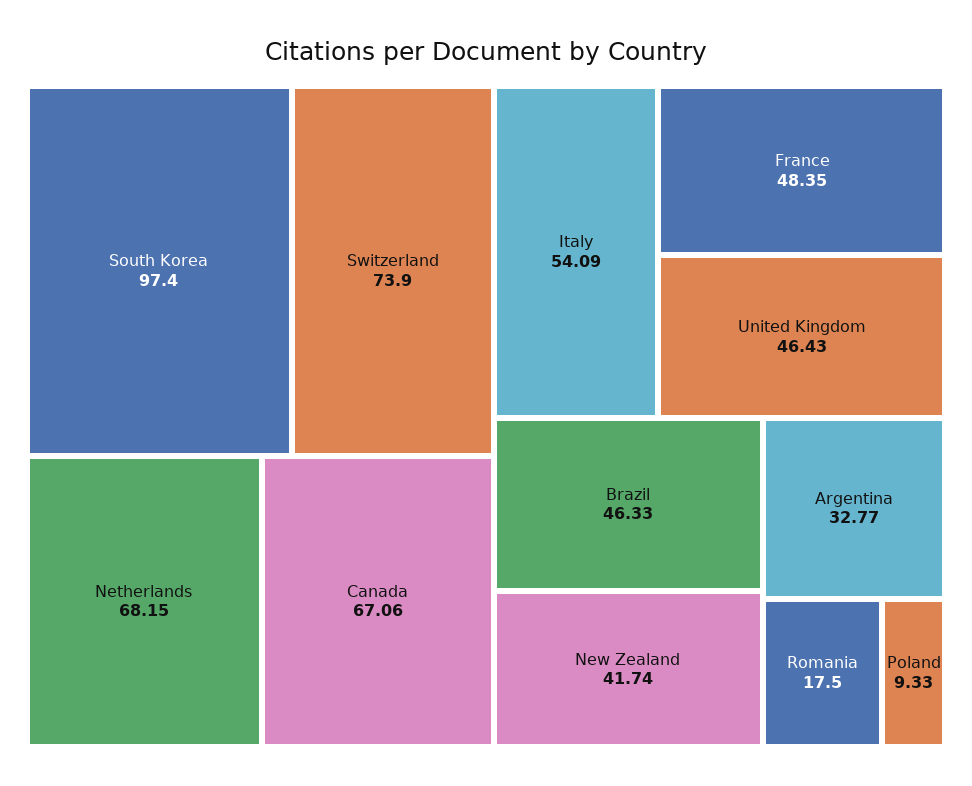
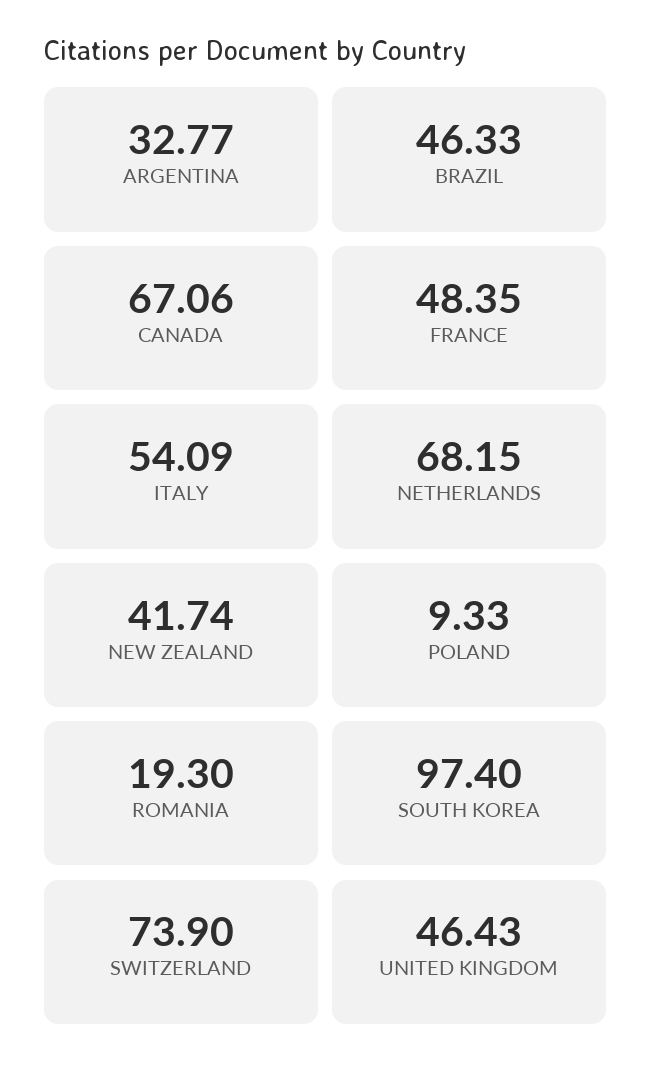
  {
    "South Korea": 97.4,
    "Switzerland": 73.9,
    "Netherlands": 68.15,
    "Canada": 67.06,
    "Italy": 54.09,
    "France": 48.35,
    "United Kingdom": 46.43,
    "Brazil": 46.33,
    "New Zealand": 41.74,
    "Argentina": 32.77,
-   "Romania": 17.5,
+   "Romania": 19.3,
    "Poland": 9.33
  }

